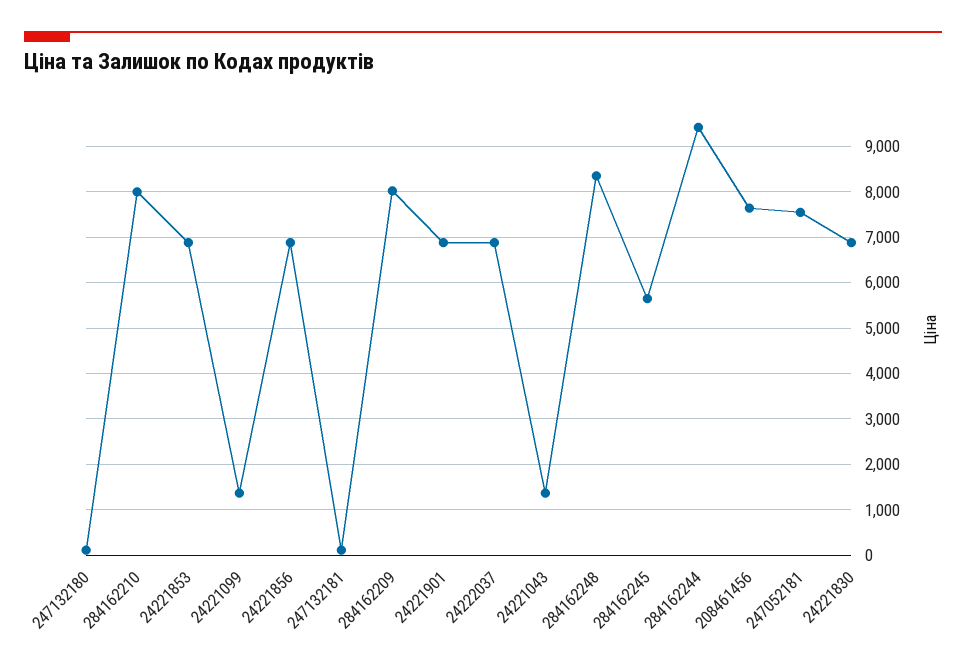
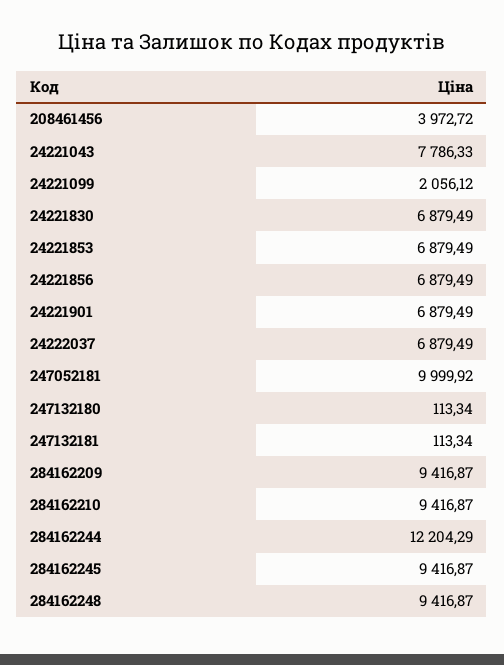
  {
    "247132180": 113.34,
-   "284162210": 8000,
+   "284162210": 9416.87,
    "24221853": 6879.49,
-   "24221099": 1400,
+   "24221099": 2056.12,
    "24221856": 6879.49,
    "247132181": 113.34,
-   "284162209": 8000,
+   "284162209": 9416.87,
    "24221901": 6879.49,
    "24222037": 6879.49,
-   "24221043": 1400,
+   "24221043": 7786.33,
-   "284162248": 8400,
+   "284162248": 9416.87,
-   "284162245": 5600,
+   "284162245": 9416.87,
-   "284162244": 9400,
+   "284162244": 12204.29,
-   "208461456": 7600,
+   "208461456": 3972.72,
-   "247052181": 7600,
+   "247052181": 9999.92,
    "24221830": 6879.49
  }

